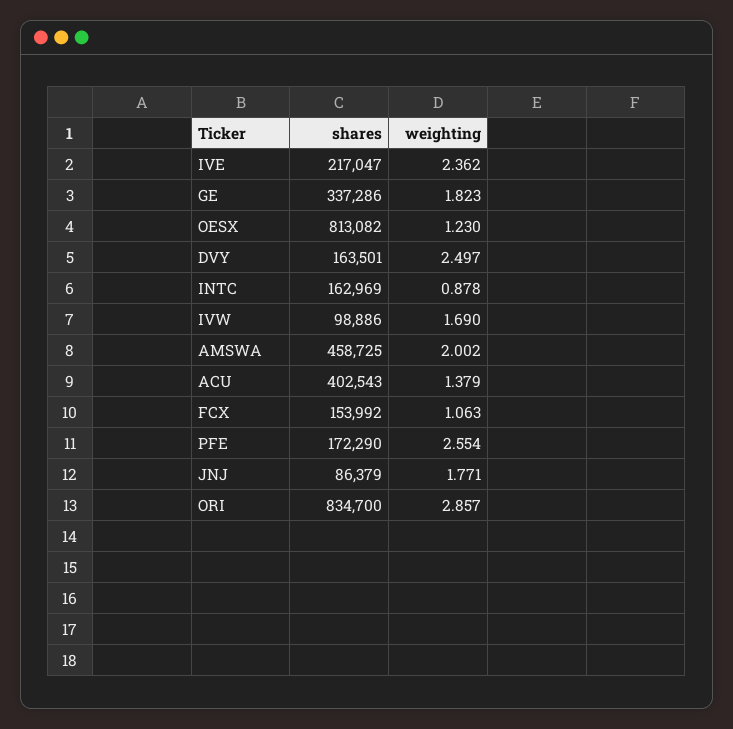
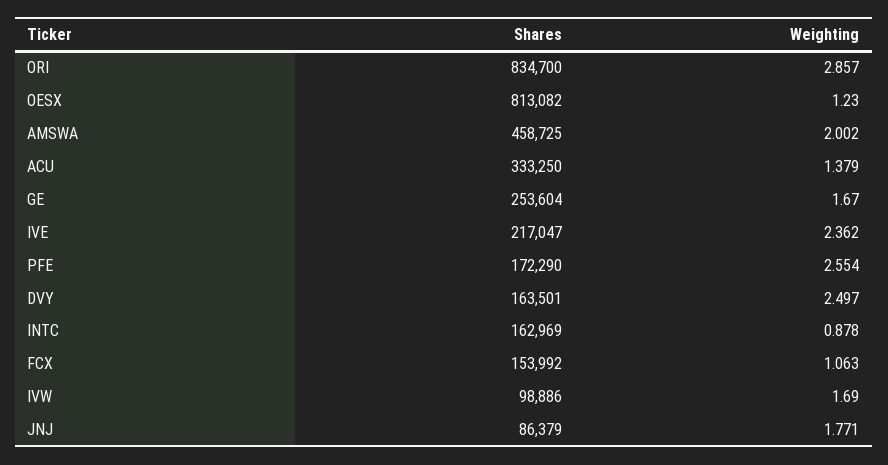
  {
    "shares": {
      "IVE": 217047,
-     "GE": 337286,
+     "GE": 253604,
      "OESX": 813082,
      "DVY": 163501,
      "INTC": 162969,
      "IVW": 98886,
      "AMSWA": 458725,
-     "ACU": 402543,
+     "ACU": 333250,
      "FCX": 153992,
      "PFE": 172290,
      "JNJ": 86379,
      "ORI": 834700
    },
    "weighting": {
      "IVE": 2.362,
-     "GE": 1.823,
+     "GE": 1.67,
      "OESX": 1.23,
      "DVY": 2.497,
      "INTC": 0.878,
      "IVW": 1.69,
      "AMSWA": 2.002,
      "ACU": 1.379,
      "FCX": 1.063,
      "PFE": 2.554,
      "JNJ": 1.771,
      "ORI": 2.857
    }
  }

